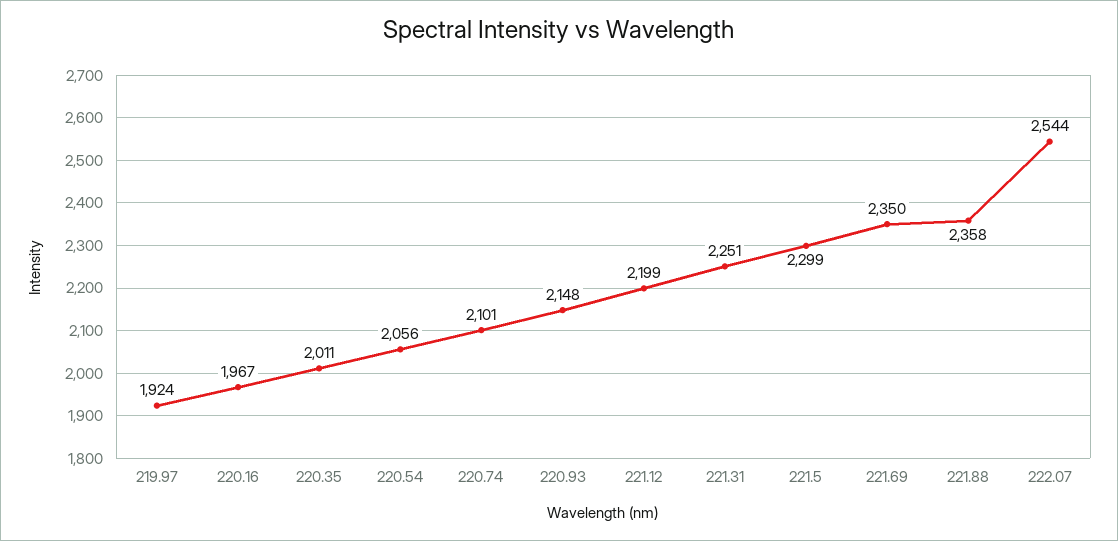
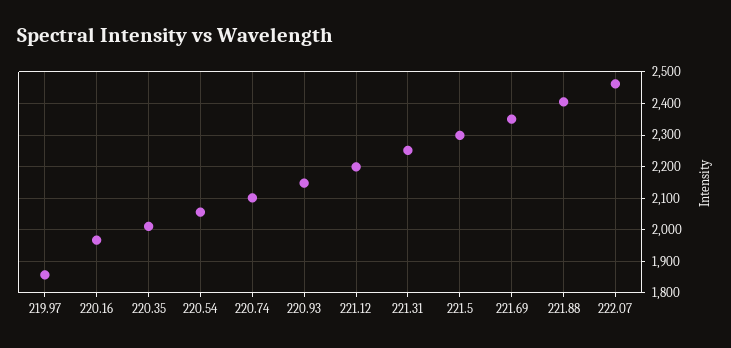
  {
-   "219.97": 1924,
+   "219.97": 1860,
    "220.16": 1967,
    "220.35": 2011,
    "220.54": 2056,
    "220.74": 2101,
    "220.93": 2148,
    "221.12": 2199,
    "221.31": 2251,
    "221.5": 2299,
    "221.69": 2350,
-   "221.88": 2358,
+   "221.88": 2400,
-   "222.07": 2544
+   "222.07": 2460
  }

